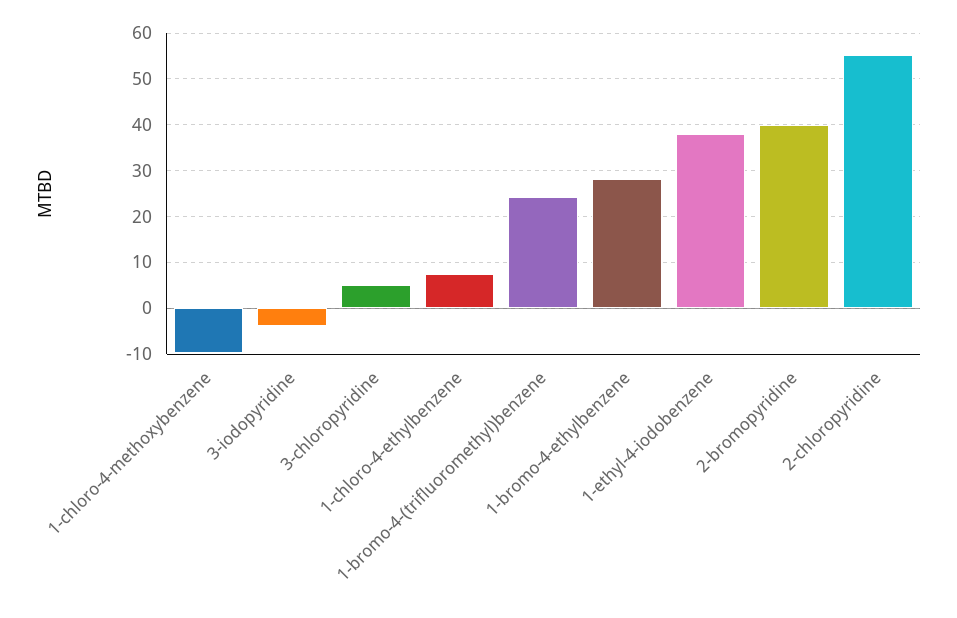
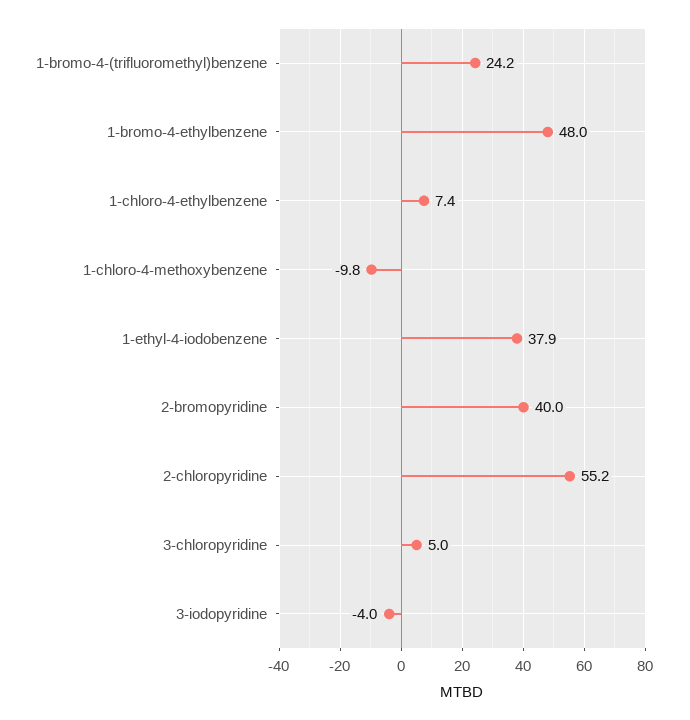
  {
    "1-chloro-4-methoxybenzene": -9.8,
    "3-iodopyridine": -4,
    "3-chloropyridine": 5,
    "1-chloro-4-ethylbenzene": 7.4,
    "1-bromo-4-(trifluoromethyl)benzene": 24.2,
-   "1-bromo-4-ethylbenzene": 28,
+   "1-bromo-4-ethylbenzene": 48,
    "1-ethyl-4-iodobenzene": 37.9,
    "2-bromopyridine": 40,
    "2-chloropyridine": 55.2
  }

